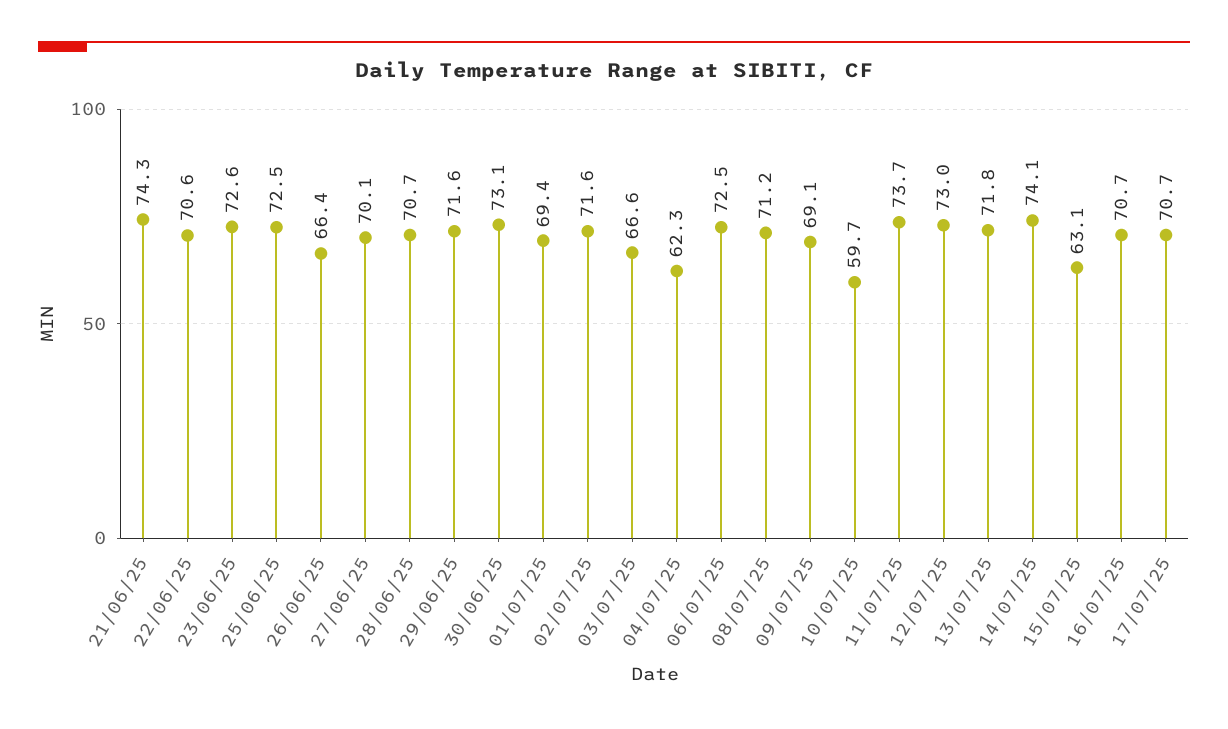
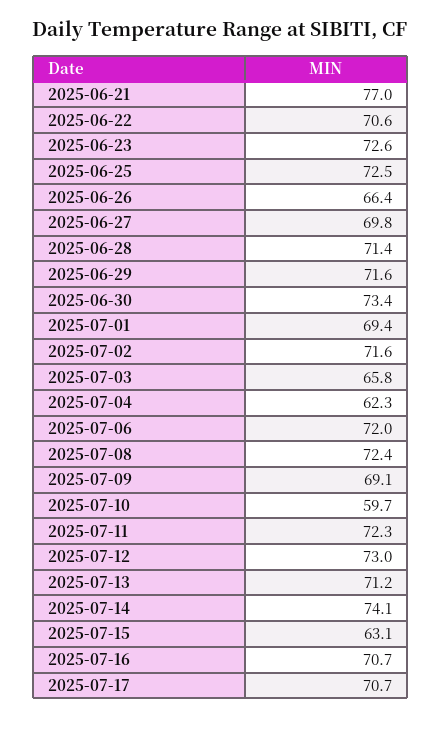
  {
-   "21/06/25": 74.3,
+   "21/06/25": 77,
    "22/06/25": 70.6,
    "23/06/25": 72.6,
    "25/06/25": 72.5,
    "26/06/25": 66.4,
-   "27/06/25": 70.1,
+   "27/06/25": 69.8,
-   "28/06/25": 70.7,
+   "28/06/25": 71.4,
    "29/06/25": 71.6,
-   "30/06/25": 73.1,
+   "30/06/25": 73.4,
    "01/07/25": 69.4,
    "02/07/25": 71.6,
-   "03/07/25": 66.6,
+   "03/07/25": 65.8,
    "04/07/25": 62.3,
-   "06/07/25": 72.5,
+   "06/07/25": 72,
-   "08/07/25": 71.2,
+   "08/07/25": 72.4,
    "09/07/25": 69.1,
    "10/07/25": 59.7,
-   "11/07/25": 73.7,
+   "11/07/25": 72.3,
    "12/07/25": 73,
-   "13/07/25": 71.8,
+   "13/07/25": 71.2,
    "14/07/25": 74.1,
    "15/07/25": 63.1,
    "16/07/25": 70.7,
    "17/07/25": 70.7
  }

